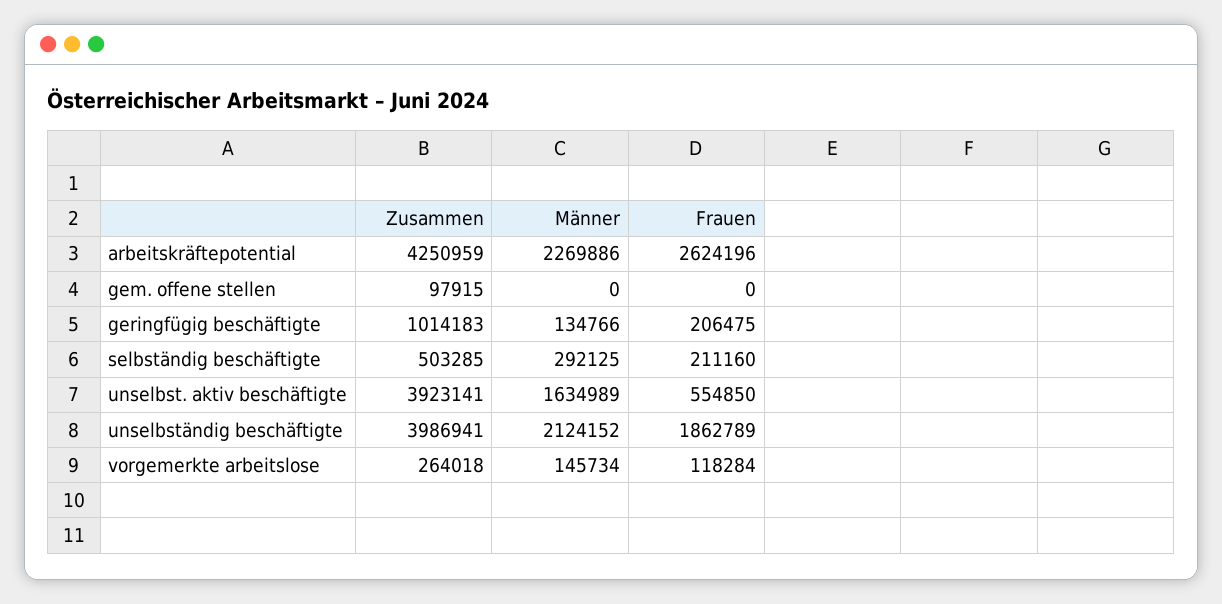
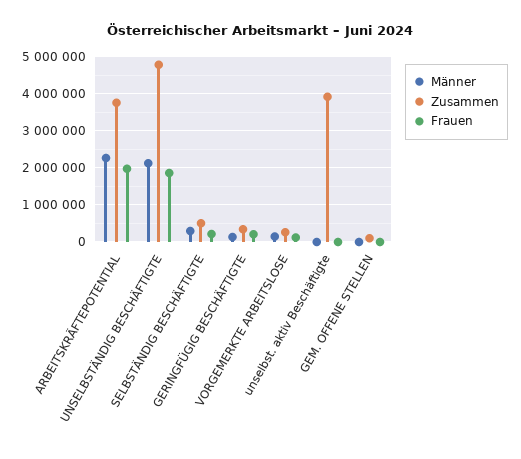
  {
    "Zusammen": {
-     "arbeitskräftepotential": 4250959,
+     "arbeitskräftepotential": 3800000,
      "gem. offene stellen": 97915,
-     "geringfügig beschäftigte": 1014183,
+     "geringfügig beschäftigte": 400000,
      "selbständig beschäftigte": 503285,
      "unselbst. aktiv beschäftigte": 3923141,
-     "unselbständig beschäftigte": 3986941,
+     "unselbständig beschäftigte": 4800000,
      "vorgemerkte arbeitslose": 264018
    },
    "Männer": {
      "arbeitskräftepotential": 2269886,
      "gem. offene stellen": 0,
      "geringfügig beschäftigte": 134766,
      "selbständig beschäftigte": 292125,
-     "unselbst. aktiv beschäftigte": 1634989,
+     "unselbst. aktiv beschäftigte": 0,
      "unselbständig beschäftigte": 2124152,
      "vorgemerkte arbeitslose": 145734
    },
    "Frauen": {
-     "arbeitskräftepotential": 2624196,
+     "arbeitskräftepotential": 2000000,
      "gem. offene stellen": 0,
      "geringfügig beschäftigte": 206475,
      "selbständig beschäftigte": 211160,
-     "unselbst. aktiv beschäftigte": 554850,
+     "unselbst. aktiv beschäftigte": 0,
      "unselbständig beschäftigte": 1862789,
      "vorgemerkte arbeitslose": 118284
    }
  }

